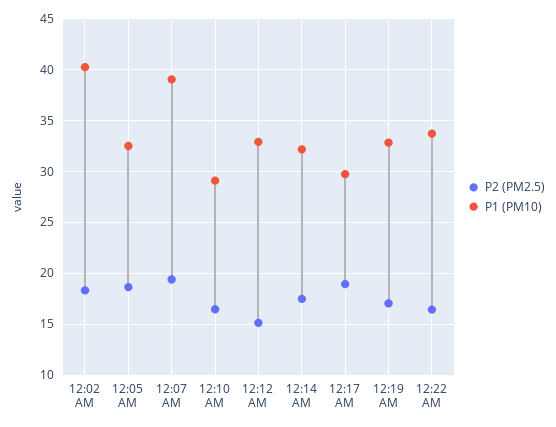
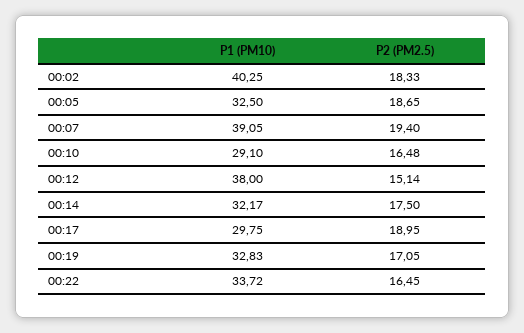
  {
    "P2 (PM2.5)": {
      "12:02 AM": 18.33,
      "12:05 AM": 18.65,
      "12:07 AM": 19.4,
      "12:10 AM": 16.48,
      "12:12 AM": 15.14,
      "12:14 AM": 17.5,
      "12:17 AM": 18.95,
      "12:19 AM": 17.05,
      "12:22 AM": 16.45
    },
    "P1 (PM10)": {
      "12:02 AM": 40.25,
      "12:05 AM": 32.5,
      "12:07 AM": 39.05,
      "12:10 AM": 29.1,
-     "12:12 AM": 33,
+     "12:12 AM": 38,
      "12:14 AM": 32.17,
      "12:17 AM": 29.75,
      "12:19 AM": 32.83,
      "12:22 AM": 33.72
    }
  }

